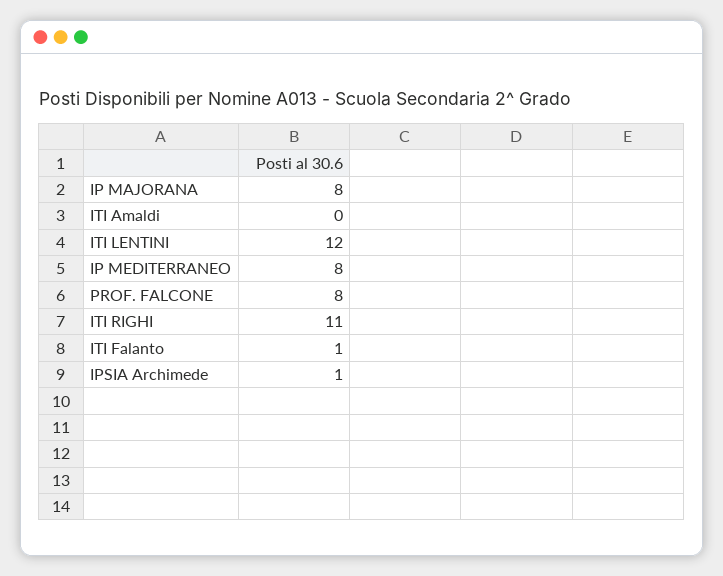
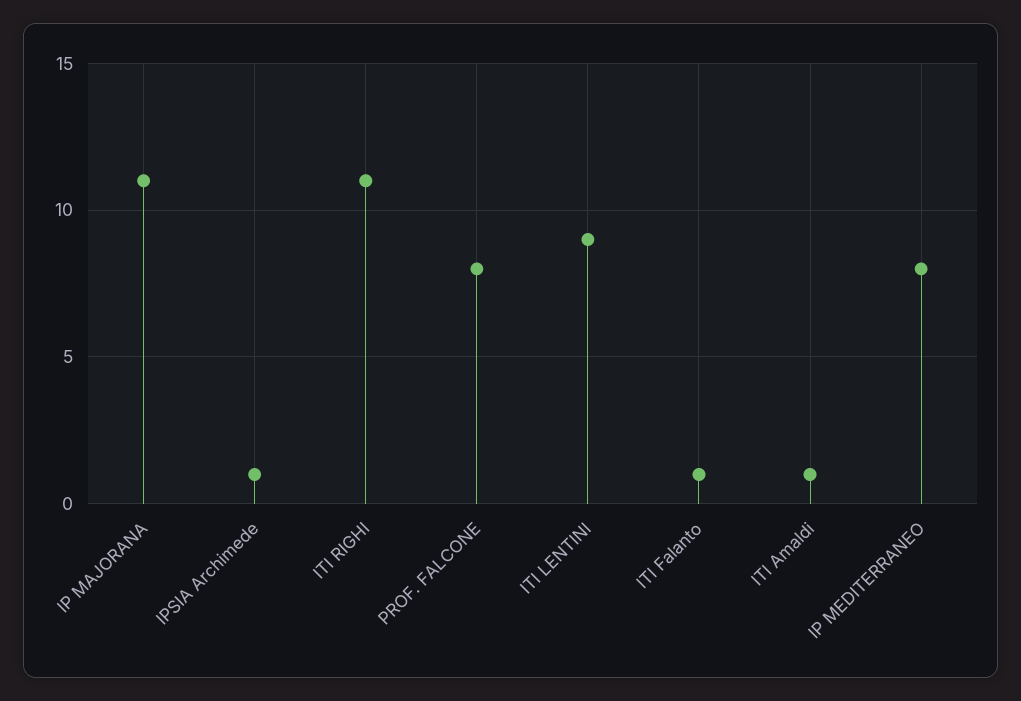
  {
-   "IP MAJORANA": 8,
+   "IP MAJORANA": 11,
-   "ITI Amaldi": 0,
+   "ITI Amaldi": 1,
-   "ITI LENTINI": 12,
+   "ITI LENTINI": 9,
    "IP MEDITERRANEO": 8,
    "PROF. FALCONE": 8,
    "ITI RIGHI": 11,
    "ITI Falanto": 1,
    "IPSIA Archimede": 1
  }

